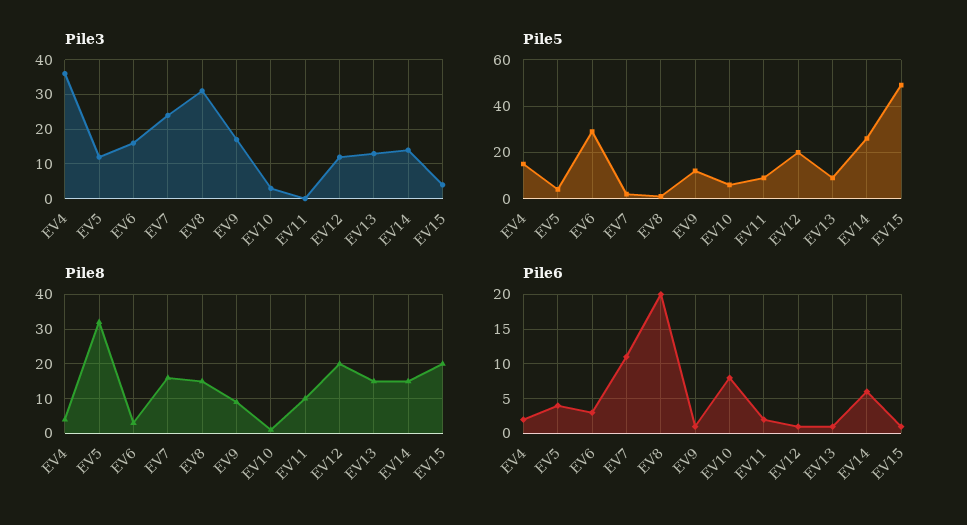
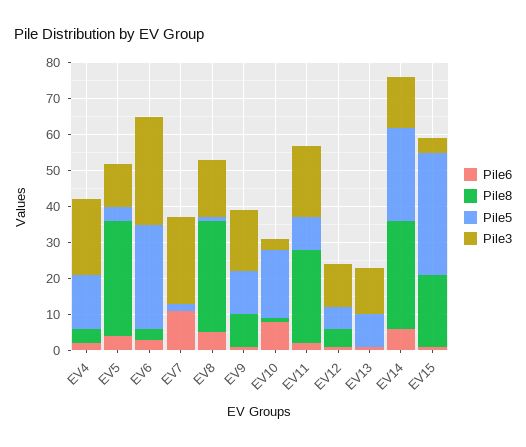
  {
    "Pile3": {
-     "EV4": 35,
+     "EV4": 20,
      "EV5": 10,
-     "EV6": 15,
+     "EV6": 30,
      "EV7": 25,
-     "EV8": 30,
+     "EV8": 15,
      "EV9": 15,
      "EV10": 5,
-     "EV11": 0,
+     "EV11": 20,
      "EV12": 10,
      "EV13": 15,
      "EV14": 15,
      "EV15": 5
    },
    "Pile5": {
      "EV4": 15,
      "EV5": 5,
      "EV6": 30,
      "EV7": 0,
      "EV8": 0,
      "EV9": 10,
-     "EV10": 5,
+     "EV10": 20,
      "EV11": 10,
-     "EV12": 20,
+     "EV12": 5,
      "EV13": 10,
      "EV14": 25,
-     "EV15": 50
+     "EV15": 35
    },
    "Pile8": {
      "EV4": 5,
      "EV5": 30,
      "EV6": 5,
-     "EV7": 15,
+     "EV7": 0,
-     "EV8": 15,
+     "EV8": 30,
      "EV9": 10,
      "EV10": 0,
-     "EV11": 10,
+     "EV11": 25,
-     "EV12": 20,
+     "EV12": 5,
-     "EV13": 15,
+     "EV13": 0,
-     "EV14": 15,
+     "EV14": 30,
      "EV15": 20
    },
    "Pile6": {
      "EV4": 2,
      "EV5": 4,
      "EV6": 3,
      "EV7": 11,
-     "EV8": 20,
+     "EV8": 5,
      "EV9": 1,
      "EV10": 8,
      "EV11": 2,
      "EV12": 1,
      "EV13": 1,
      "EV14": 6,
      "EV15": 1
    }
  }

